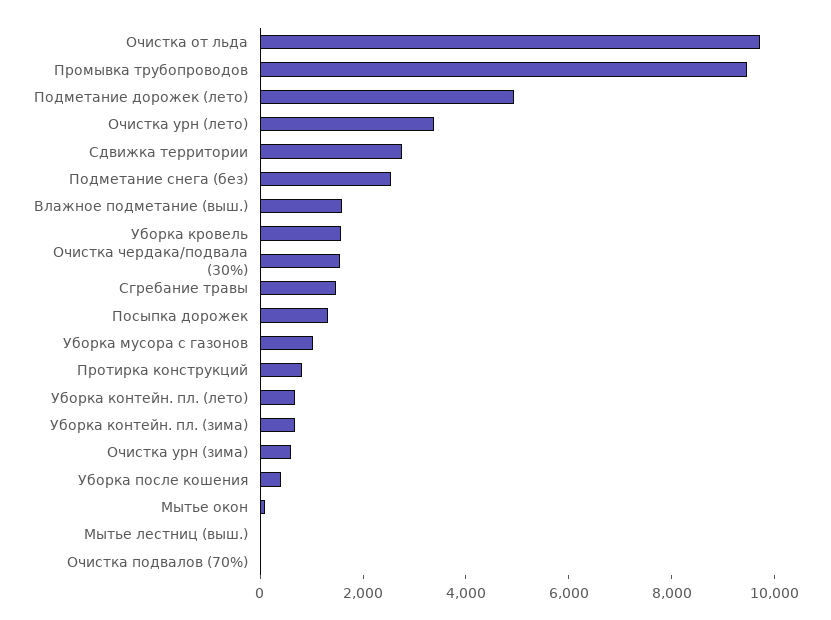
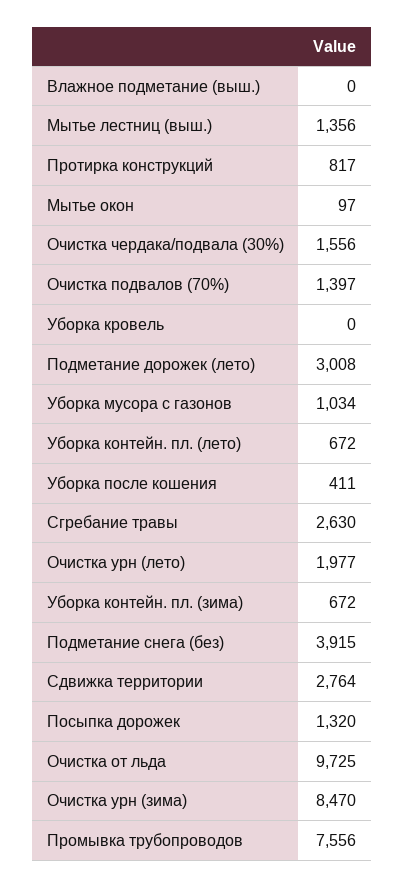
  {
    "Очистка от льда": 9725,
-   "Промывка трубопроводов": 9500,
+   "Промывка трубопроводов": 7556,
-   "Подметание дорожек (лето)": 5000,
+   "Подметание дорожек (лето)": 3008,
-   "Очистка урн (лето)": 3500,
+   "Очистка урн (лето)": 1977,
    "Сдвижка территории": 2764,
-   "Подметание снега (без)": 2500,
+   "Подметание снега (без)": 3915,
-   "Влажное подметание (выш.)": 1500,
+   "Влажное подметание (выш.)": 0,
-   "Уборка кровель": 1500,
+   "Уборка кровель": 0,
    "Очистка чердака/подвала (30%)": 1556,
-   "Сгребание травы": 1500,
+   "Сгребание травы": 2630,
    "Посыпка дорожек": 1320,
    "Уборка мусора с газонов": 1034,
    "Протирка конструкций": 817,
    "Уборка контейн. пл. (лето)": 672,
    "Уборка контейн. пл. (зима)": 672,
-   "Очистка урн (зима)": 500,
+   "Очистка урн (зима)": 8470,
    "Уборка после кошения": 411,
    "Мытье окон": 97,
-   "Мытье лестниц (выш.)": 0,
+   "Мытье лестниц (выш.)": 1356,
-   "Очистка подвалов (70%)": 0
+   "Очистка подвалов (70%)": 1397
  }

